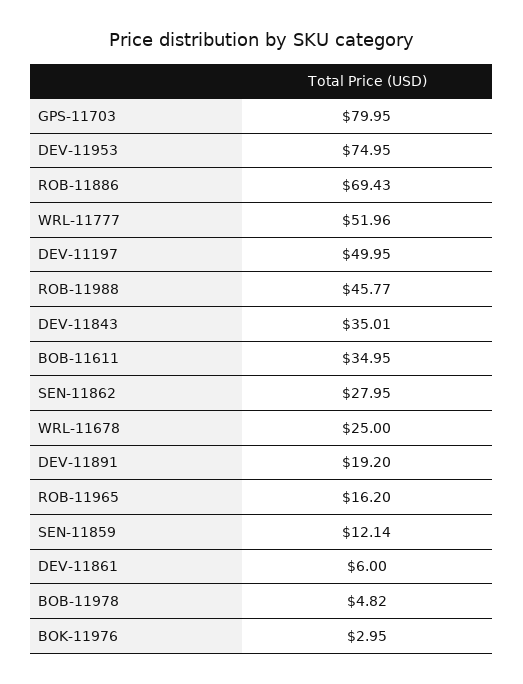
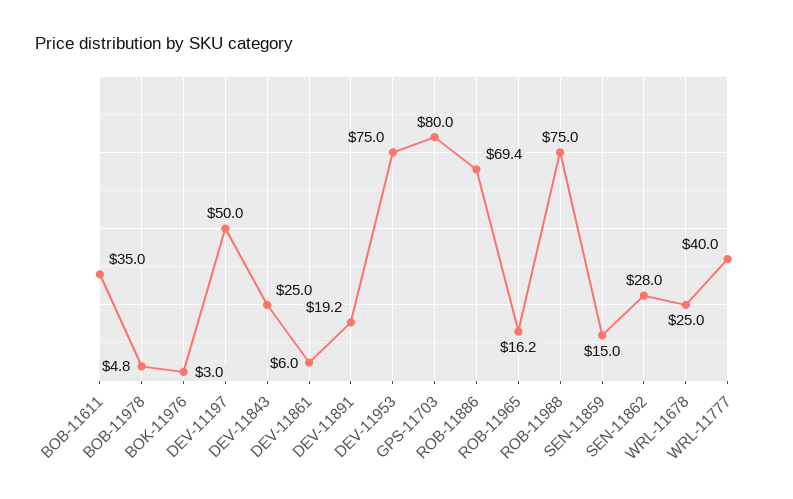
  {
    "GPS-11703": 79.95,
    "DEV-11953": 74.95,
    "ROB-11886": 69.43,
-   "WRL-11777": 51.96,
+   "WRL-11777": 40,
    "DEV-11197": 49.95,
-   "ROB-11988": 45.77,
+   "ROB-11988": 75,
-   "DEV-11843": 35.01,
+   "DEV-11843": 25,
    "BOB-11611": 34.95,
    "SEN-11862": 27.95,
    "WRL-11678": 25,
    "DEV-11891": 19.2,
    "ROB-11965": 16.2,
-   "SEN-11859": 12.14,
+   "SEN-11859": 15,
    "DEV-11861": 6,
    "BOB-11978": 4.82,
    "BOK-11976": 2.95
  }

